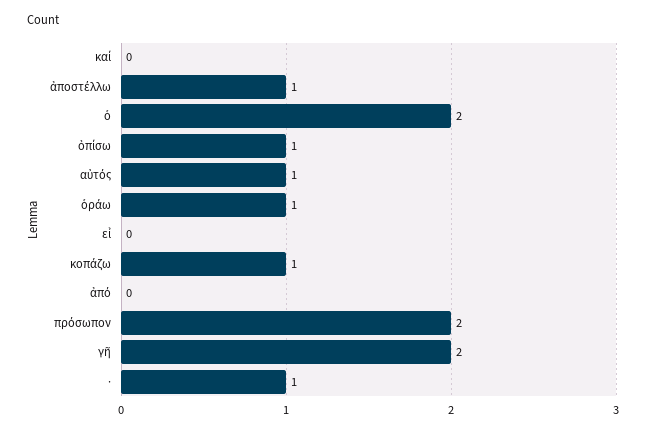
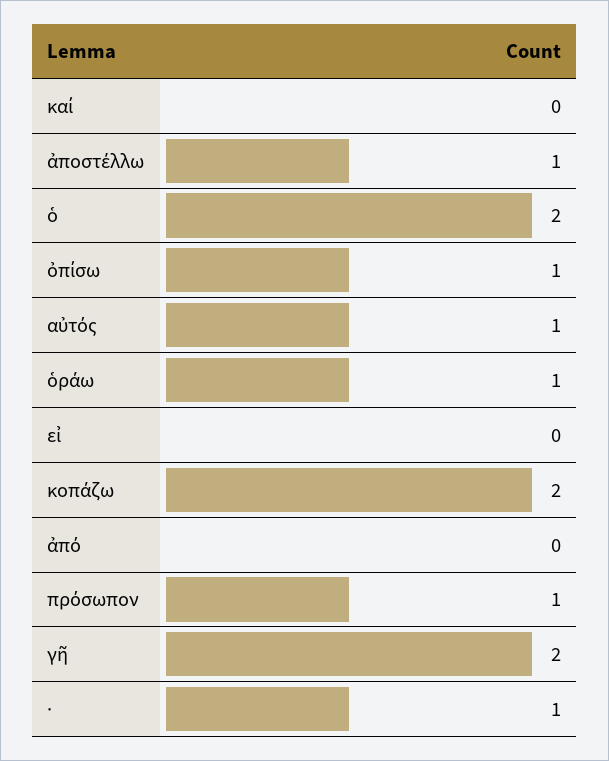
  {
    "καί": 0,
    "ἀποστέλλω": 1,
    "ὁ": 2,
    "ὀπίσω": 1,
    "αὐτός": 1,
    "ὁράω": 1,
    "εἰ": 0,
-   "κοπάζω": 1,
+   "κοπάζω": 2,
    "ἀπό": 0,
-   "πρόσωπον": 2,
+   "πρόσωπον": 1,
    "γῆ": 2,
    "·": 1
  }

